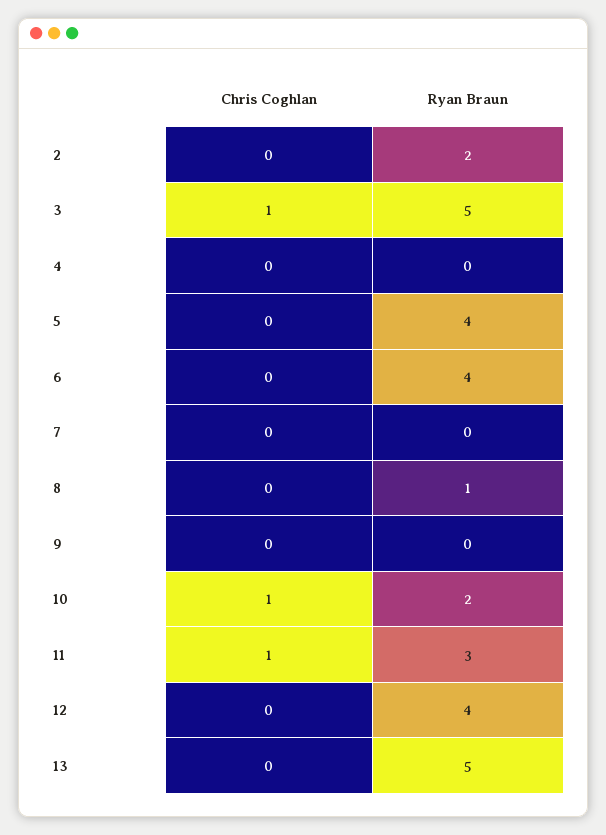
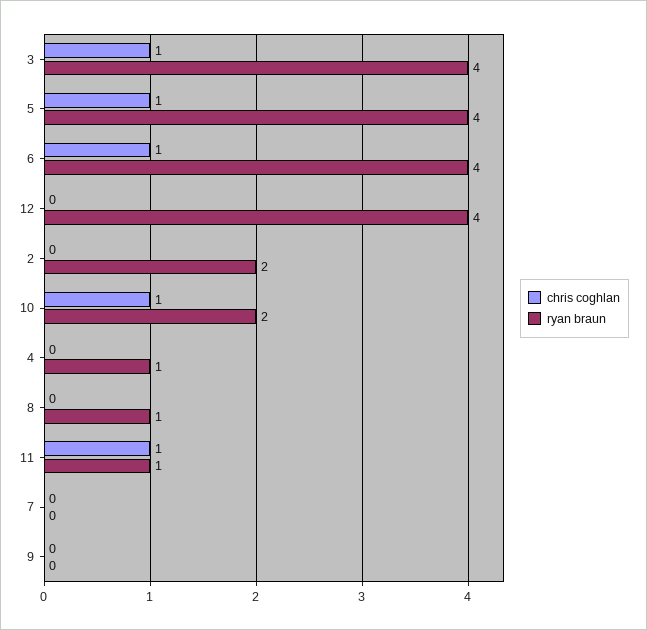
  {
    "Chris Coghlan": {
      "2": 0,
      "3": 1,
      "4": 0,
-     "5": 0,
+     "5": 1,
-     "6": 0,
+     "6": 1,
      "7": 0,
      "8": 0,
      "9": 0,
      "10": 1,
      "11": 1,
-     "12": 0,
+     "12": 0
-     "13": 0
    },
    "Ryan Braun": {
      "2": 2,
-     "3": 5,
+     "3": 4,
-     "4": 0,
+     "4": 1,
      "5": 4,
      "6": 4,
      "7": 0,
      "8": 1,
      "9": 0,
      "10": 2,
-     "11": 3,
+     "11": 1,
-     "12": 4,
+     "12": 4
-     "13": 5
    }
  }

